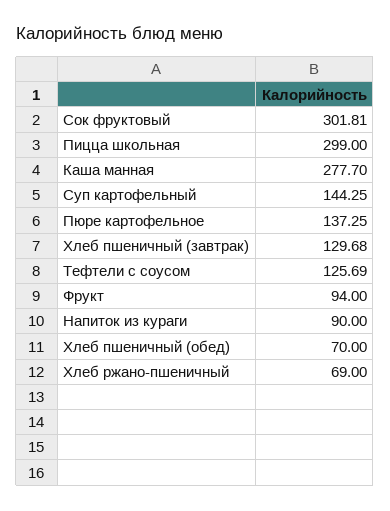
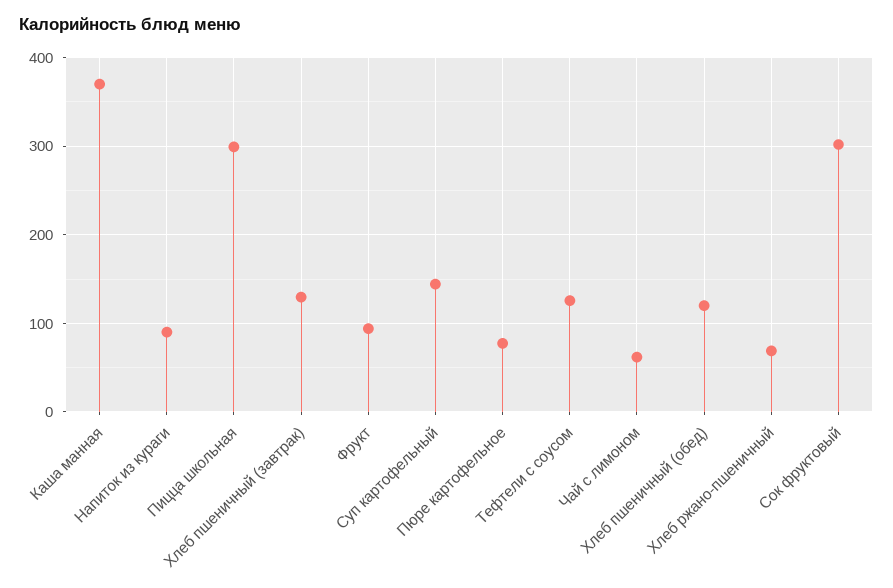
  {
    "Сок фруктовый": 301.81,
    "Пицца школьная": 299,
-   "Каша манная": 277.7,
+   "Каша манная": 370,
    "Суп картофельный": 144.25,
-   "Пюре картофельное": 137.25,
+   "Пюре картофельное": 80,
    "Хлеб пшеничный (завтрак)": 129.68,
    "Тефтели с соусом": 125.69,
    "Фрукт": 94,
    "Напиток из кураги": 90,
-   "Хлеб пшеничный (обед)": 70,
+   "Хлеб пшеничный (обед)": 120,
-   "Хлеб ржано-пшеничный": 69
+   "Хлеб ржано-пшеничный": 69,
+   "Чай с лимоном": 60
  }

